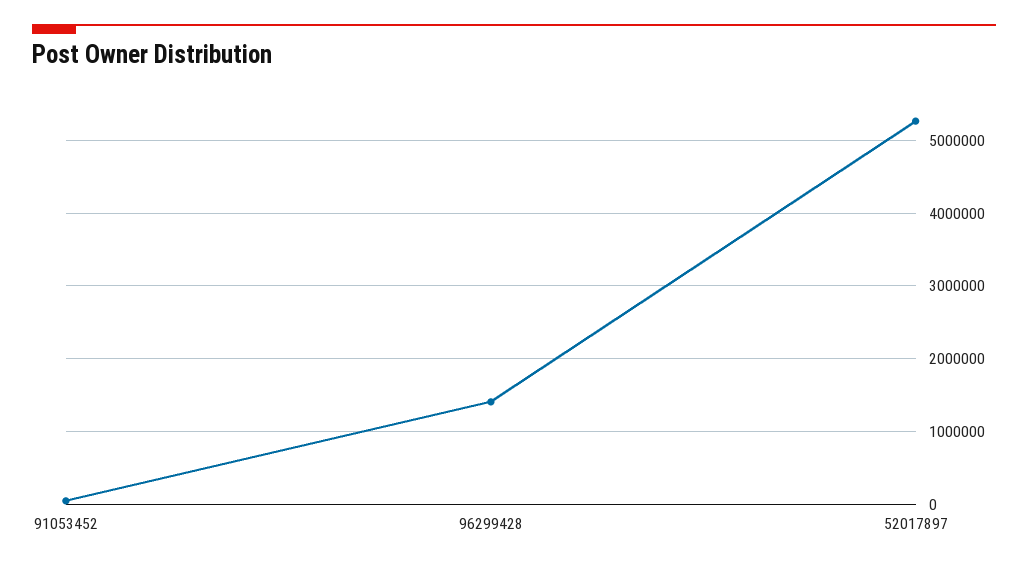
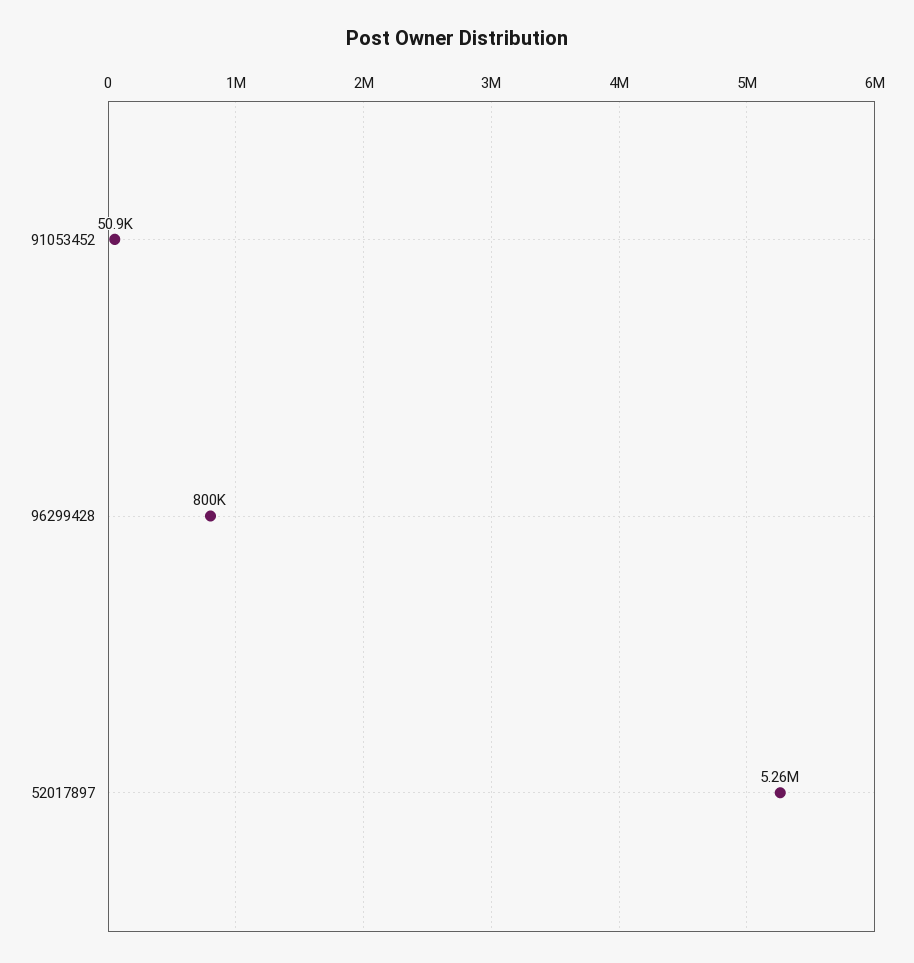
  {
    "91053452": 50900,
-   "96299428": 1400000,
+   "96299428": 800000,
    "52017897": 5260000
  }

